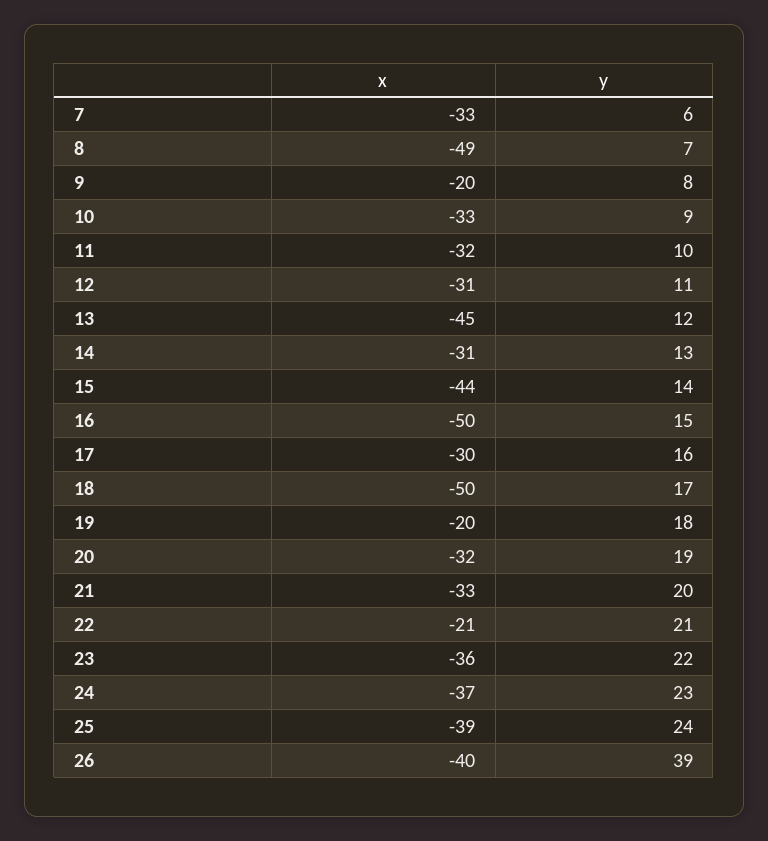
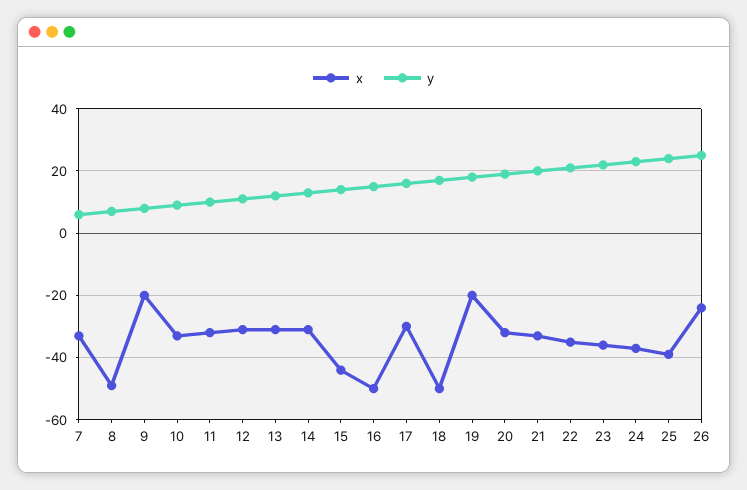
  {
    "x": {
      "7": -33,
      "8": -49,
      "9": -20,
      "10": -33,
      "11": -32,
      "12": -31,
-     "13": -45,
+     "13": -30,
      "14": -31,
      "15": -44,
      "16": -50,
      "17": -30,
      "18": -50,
      "19": -20,
      "20": -32,
      "21": -33,
-     "22": -21,
+     "22": -35,
      "23": -36,
      "24": -37,
      "25": -39,
-     "26": -40
+     "26": -25
    },
    "y": {
      "7": 6,
      "8": 7,
      "9": 8,
      "10": 9,
      "11": 10,
      "12": 11,
      "13": 12,
      "14": 13,
      "15": 14,
      "16": 15,
      "17": 16,
      "18": 17,
      "19": 18,
      "20": 19,
      "21": 20,
      "22": 21,
      "23": 22,
      "24": 23,
      "25": 24,
-     "26": 39
+     "26": 25
    }
  }

